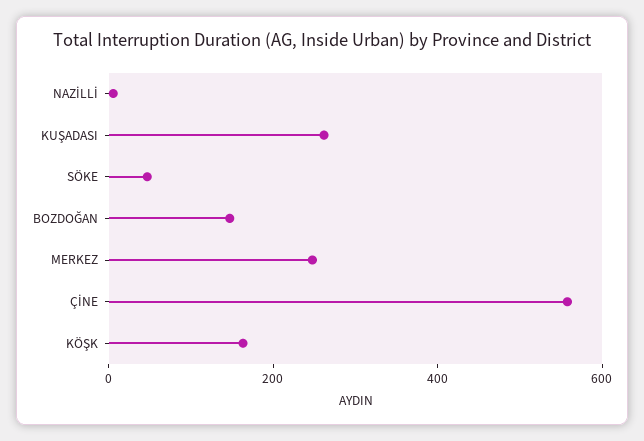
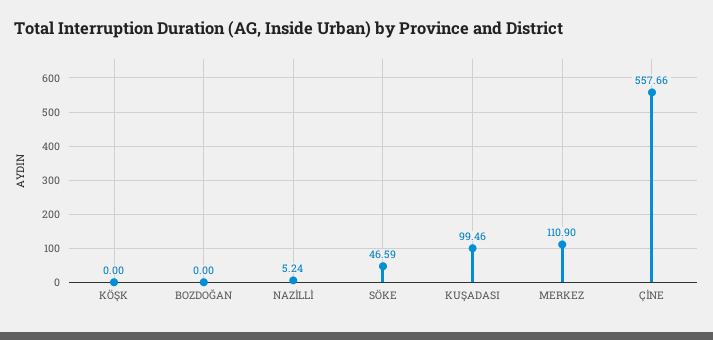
  {
    "NAZİLLİ": 5.24,
-   "KUŞADASI": 250,
+   "KUŞADASI": 99.46,
    "SÖKE": 46.59,
-   "BOZDOĞAN": 150,
+   "BOZDOĞAN": 0,
-   "MERKEZ": 250,
+   "MERKEZ": 110.9,
    "ÇİNE": 557.66,
-   "KÖŞK": 150
+   "KÖŞK": 0
  }

